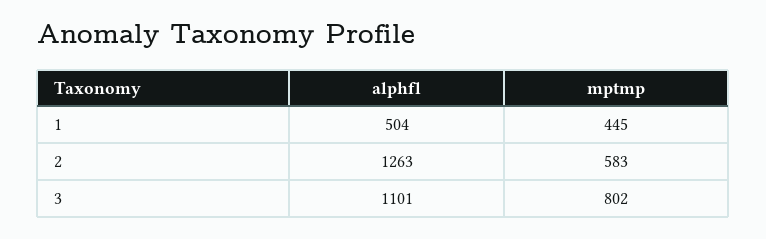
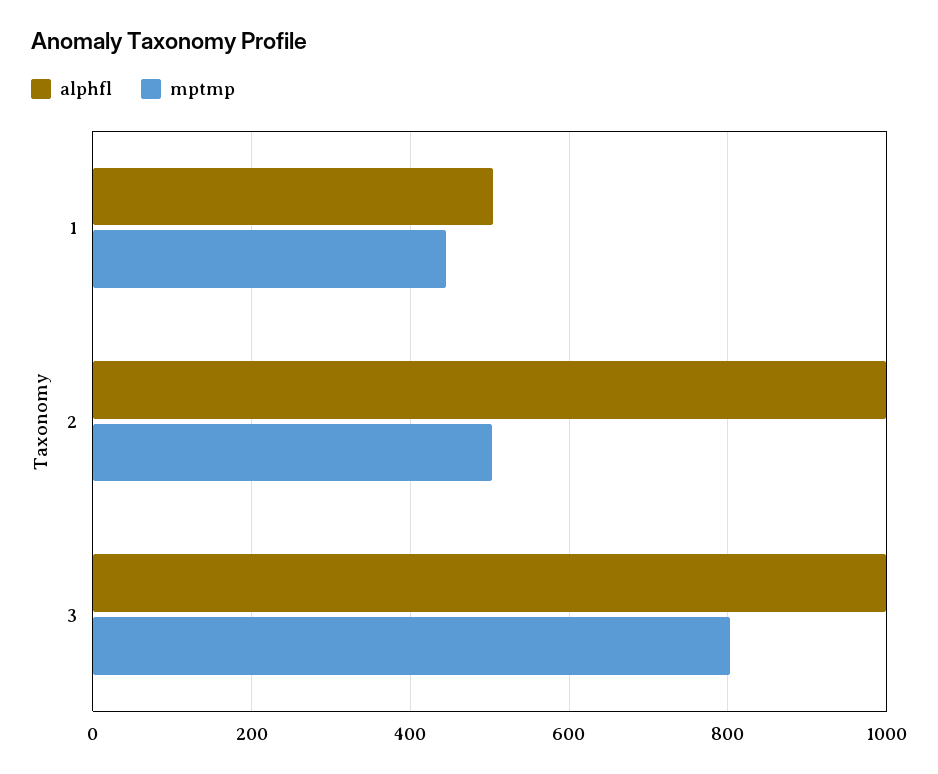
  {
    "alphfl": {
      "1": 504,
-     "2": 1263,
+     "2": 1000,
-     "3": 1101
+     "3": 1000
    },
    "mptmp": {
      "1": 445,
-     "2": 583,
+     "2": 500,
      "3": 802
    }
  }

